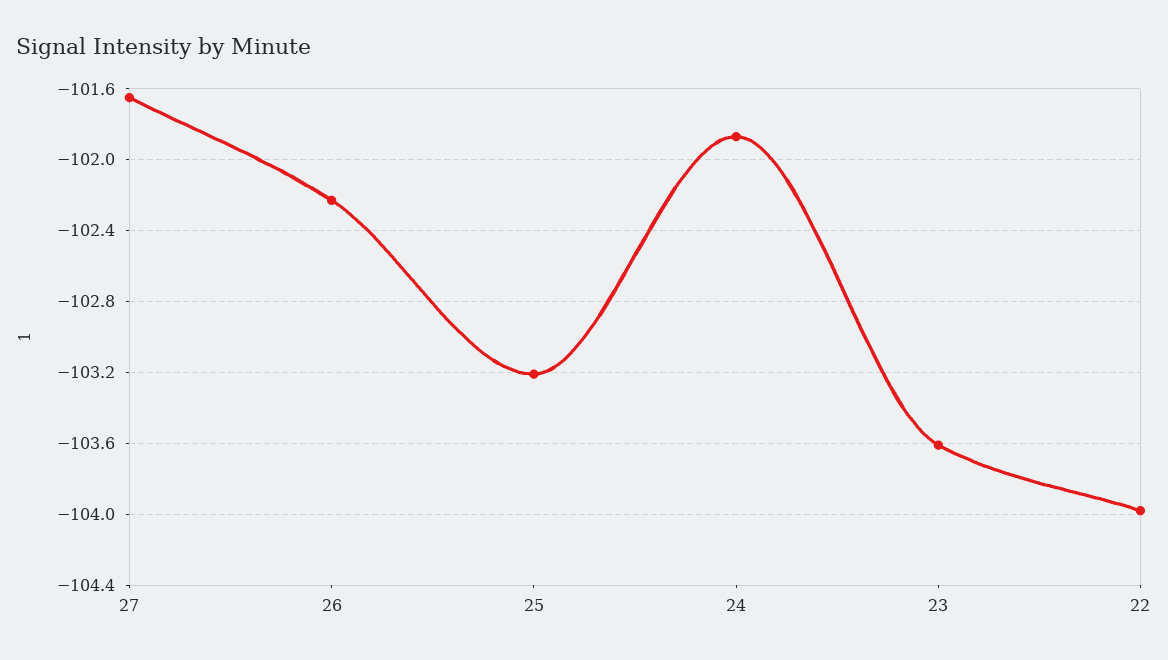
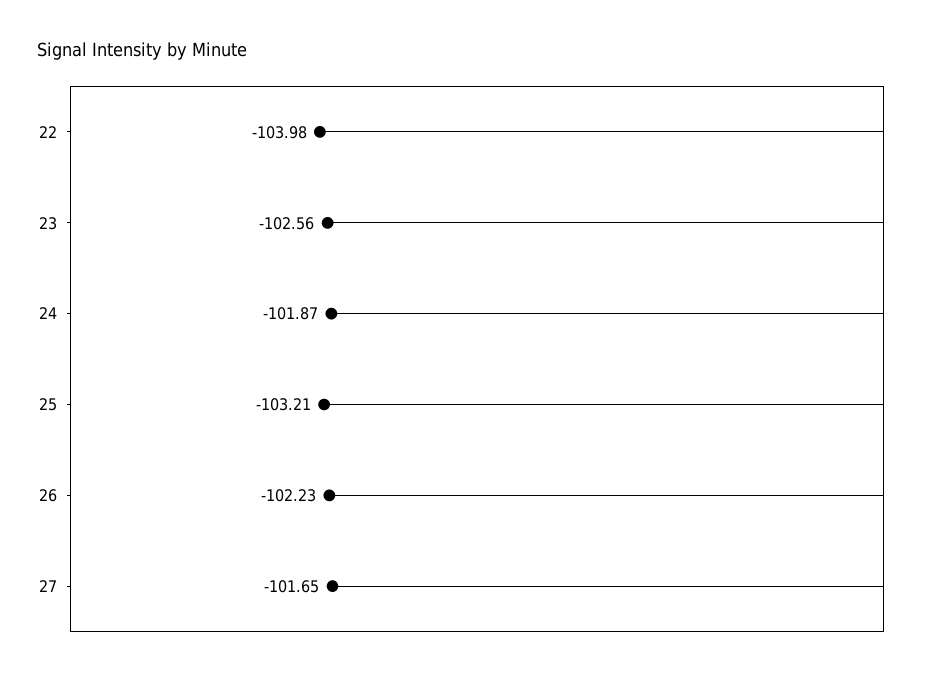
  {
    "27": -101.65,
    "26": -102.23,
    "25": -103.21,
    "24": -101.87,
-   "23": -103.6,
+   "23": -102.56,
    "22": -103.98
  }

